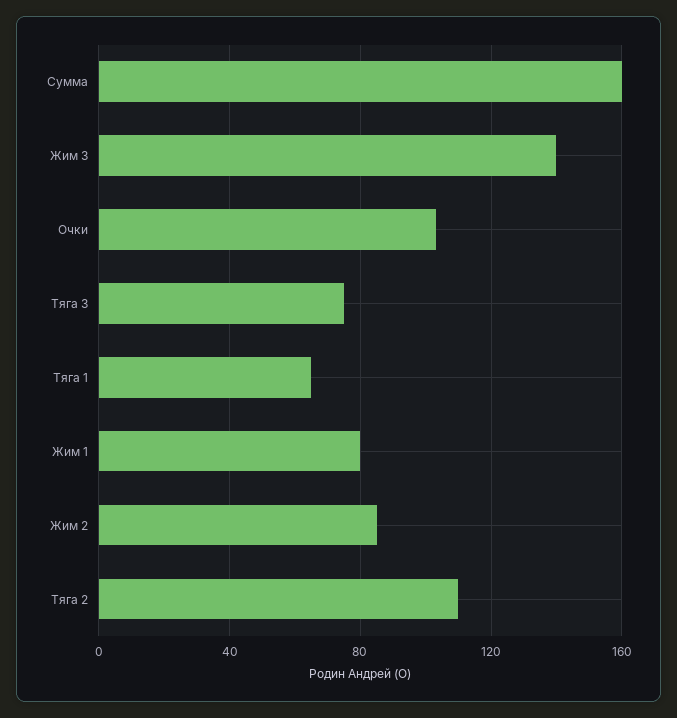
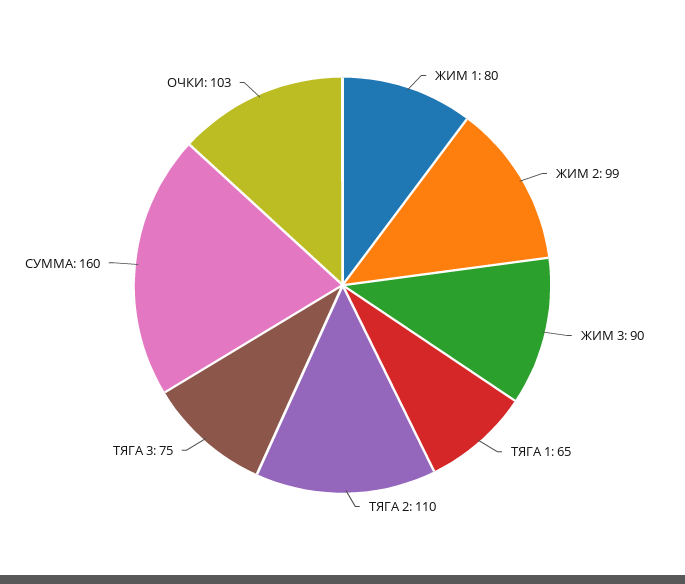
  {
    "Сумма": 160,
-   "Жим 3": 140,
+   "Жим 3": 90,
    "Очки": 103,
    "Тяга 3": 75,
    "Тяга 1": 65,
    "Жим 1": 80,
-   "Жим 2": 85,
+   "Жим 2": 99,
    "Тяга 2": 110
  }

